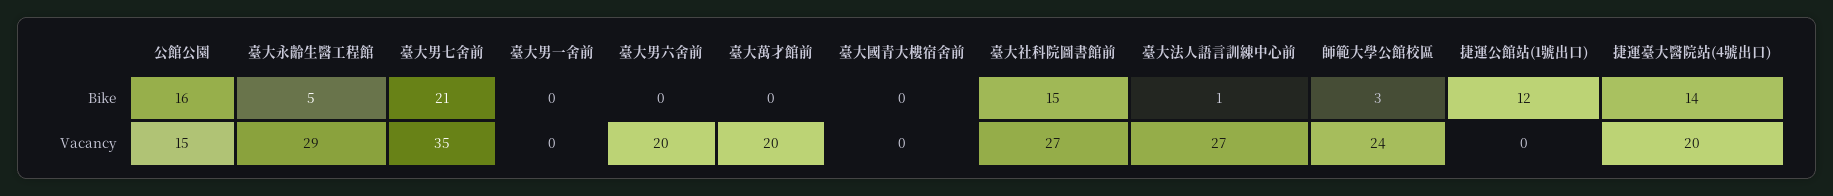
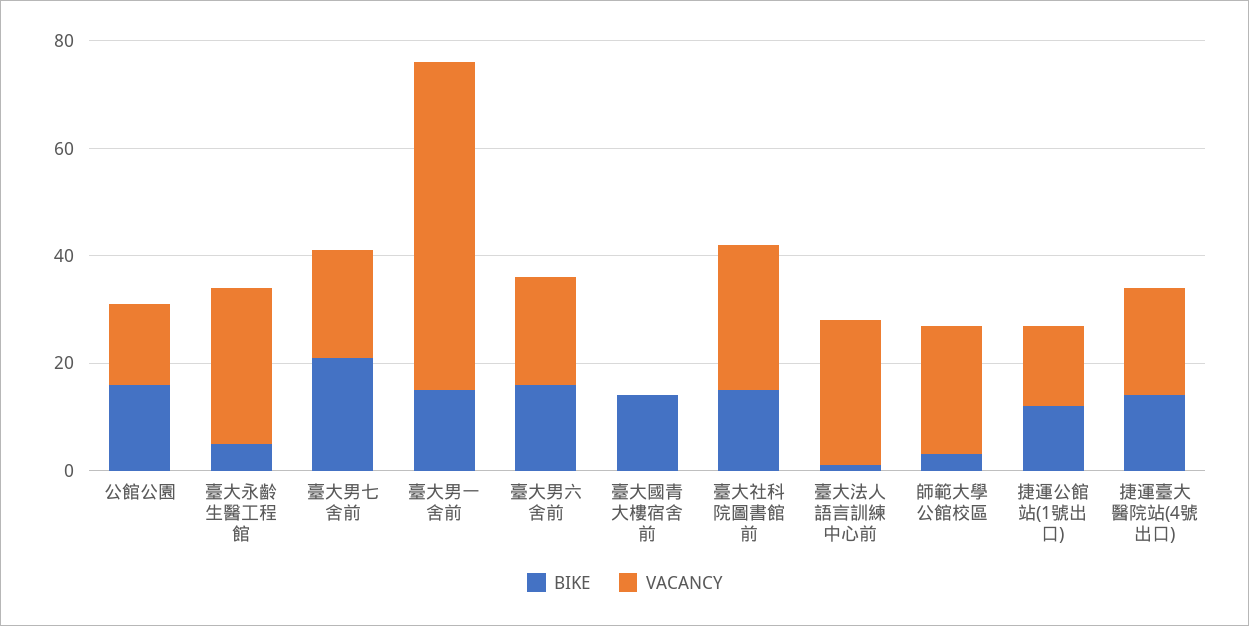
  {
    "Bike": {
      "公館公園": 16,
      "臺大永齡生醫工程館": 5,
      "臺大男七舍前": 21,
-     "臺大男一舍前": 0,
+     "臺大男一舍前": 15,
-     "臺大男六舍前": 0,
+     "臺大男六舍前": 15,
-     "臺大萬才館前": 0,
-     "臺大國青大樓宿舍前": 0,
+     "臺大國青大樓宿舍前": 15,
      "臺大社科院圖書館前": 15,
      "臺大法人語言訓練中心前": 1,
      "師範大學公館校區": 3,
      "捷運公館站(1號出口)": 12,
      "捷運臺大醫院站(4號出口)": 14
    },
    "Vacancy": {
      "公館公園": 15,
      "臺大永齡生醫工程館": 29,
-     "臺大男七舍前": 35,
+     "臺大男七舍前": 20,
-     "臺大男一舍前": 0,
+     "臺大男一舍前": 60,
      "臺大男六舍前": 20,
-     "臺大萬才館前": 20,
      "臺大國青大樓宿舍前": 0,
      "臺大社科院圖書館前": 27,
      "臺大法人語言訓練中心前": 27,
      "師範大學公館校區": 24,
-     "捷運公館站(1號出口)": 0,
+     "捷運公館站(1號出口)": 15,
      "捷運臺大醫院站(4號出口)": 20
    }
  }

